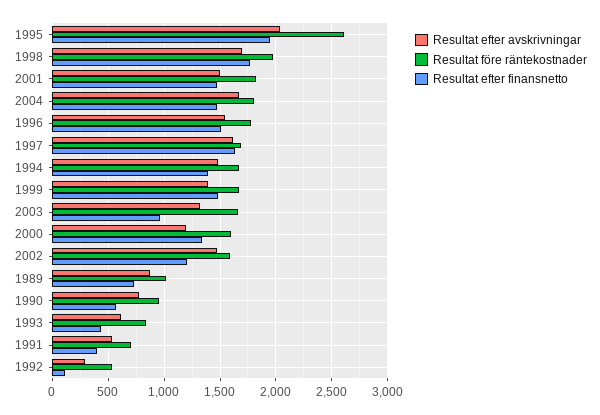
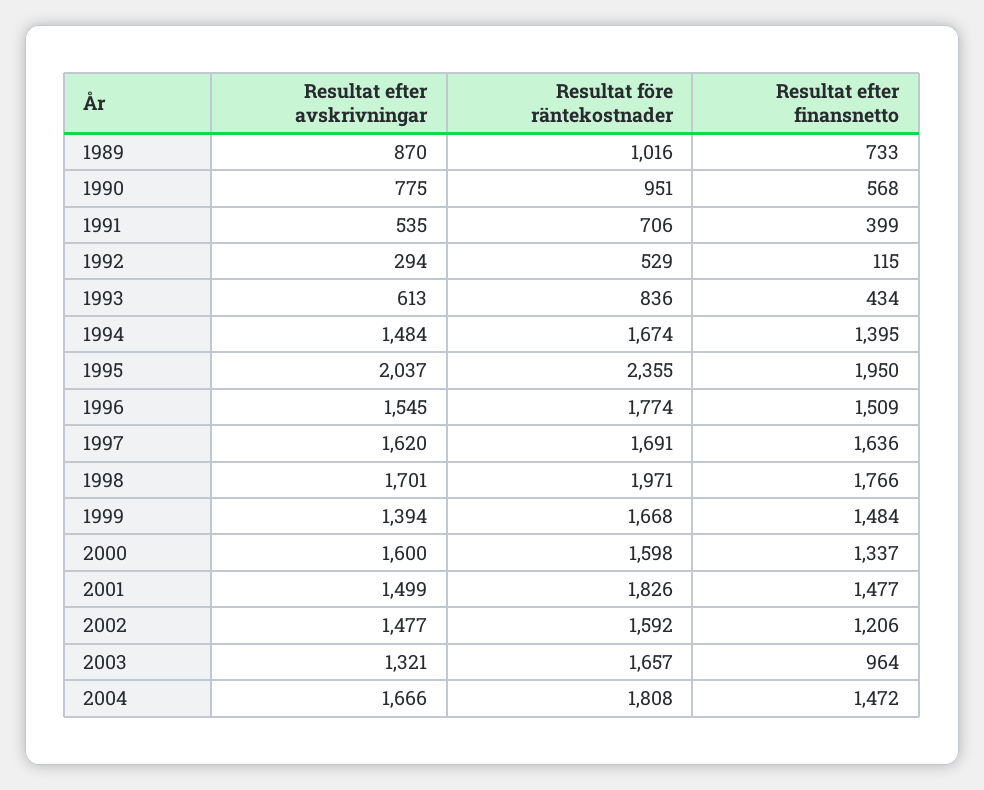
  {
    "Resultat efter avskrivningar": {
      "1995": 2037,
      "1998": 1701,
      "2001": 1499,
      "2004": 1666,
      "1996": 1545,
      "1997": 1620,
      "1994": 1484,
      "1999": 1394,
      "2003": 1321,
-     "2000": 1200,
+     "2000": 1600,
      "2002": 1477,
      "1989": 870,
      "1990": 775,
      "1993": 613,
      "1991": 535,
      "1992": 294
    },
    "Resultat före räntekostnader": {
-     "1995": 2600,
+     "1995": 2355,
      "1998": 1971,
      "2001": 1826,
      "2004": 1808,
      "1996": 1774,
      "1997": 1691,
      "1994": 1674,
      "1999": 1668,
      "2003": 1657,
      "2000": 1598,
      "2002": 1592,
      "1989": 1016,
      "1990": 951,
      "1993": 836,
      "1991": 706,
      "1992": 529
    },
    "Resultat efter finansnetto": {
      "1995": 1950,
      "1998": 1766,
      "2001": 1477,
      "2004": 1472,
      "1996": 1509,
      "1997": 1636,
      "1994": 1395,
      "1999": 1484,
      "2003": 964,
      "2000": 1337,
      "2002": 1206,
      "1989": 733,
      "1990": 568,
      "1993": 434,
      "1991": 399,
      "1992": 115
    }
  }

